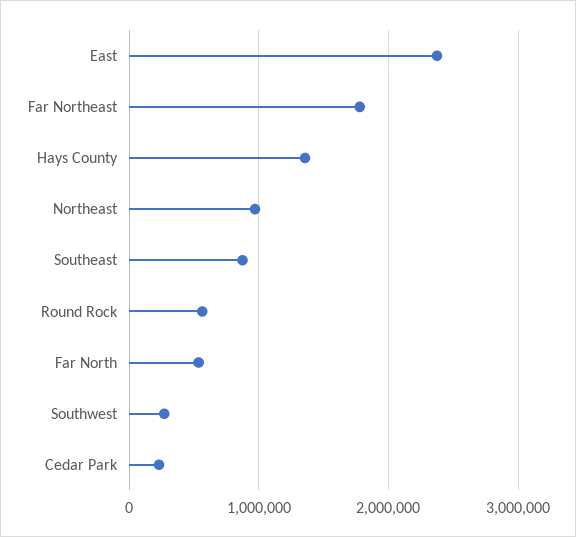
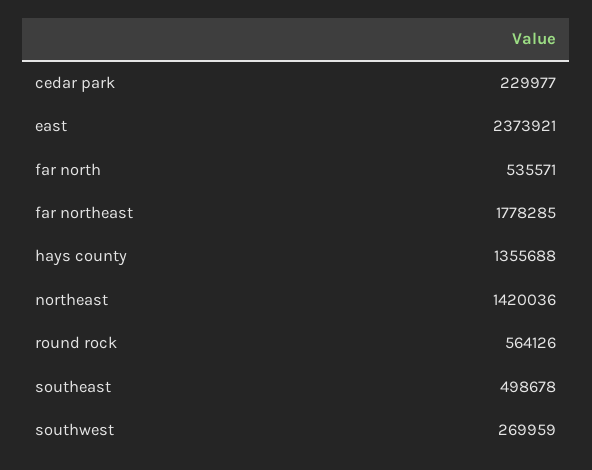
  {
    "East": 2373921,
    "Far Northeast": 1778285,
    "Hays County": 1355688,
-   "Northeast": 1000000,
+   "Northeast": 1420036,
-   "Southeast": 900000,
+   "Southeast": 498678,
    "Round Rock": 564126,
    "Far North": 535571,
    "Southwest": 269959,
    "Cedar Park": 229977
  }

